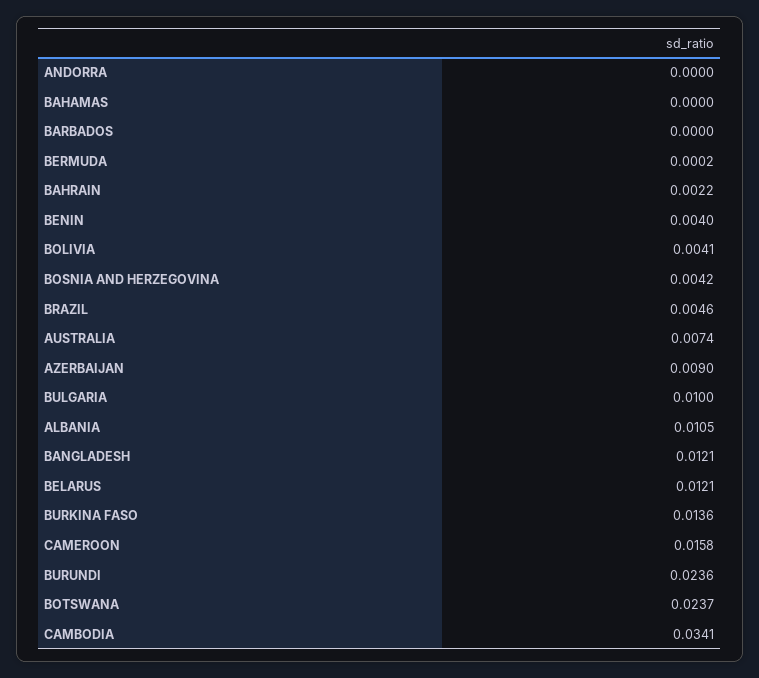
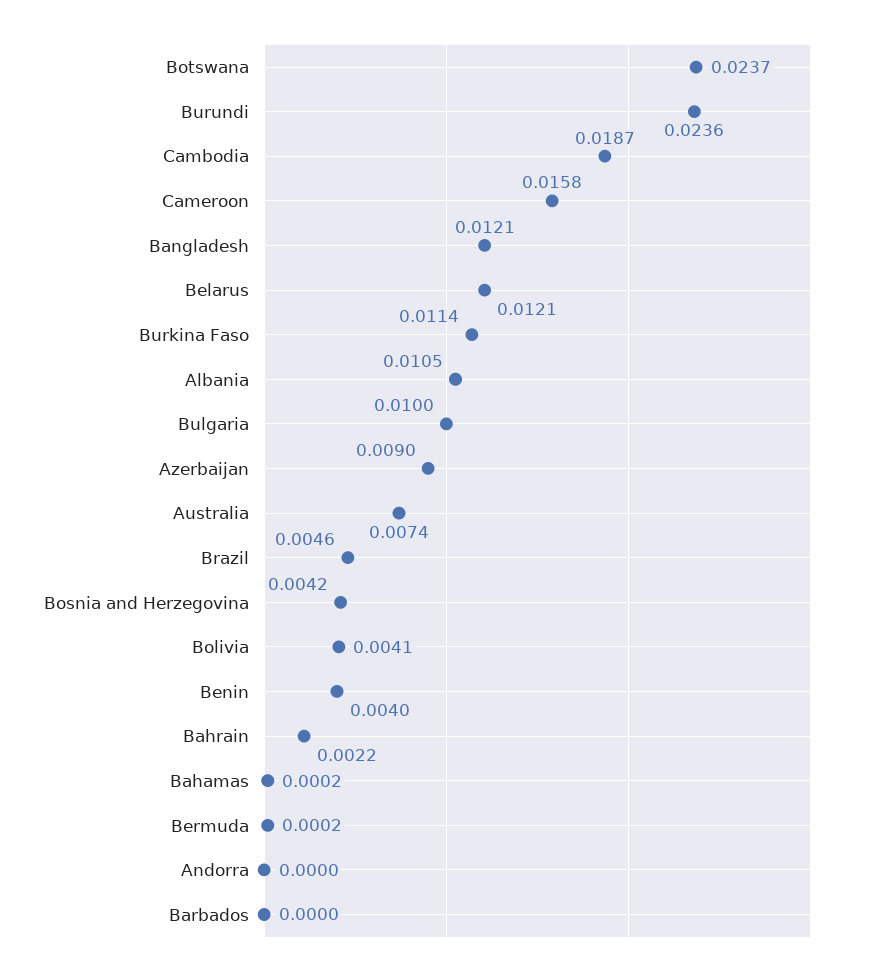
  {
    "ANDORRA": 0,
-   "BAHAMAS": 0,
+   "BAHAMAS": 0.0002,
    "BARBADOS": 0,
    "BERMUDA": 0.0002,
    "BAHRAIN": 0.0022,
    "BENIN": 0.004,
    "BOLIVIA": 0.0041,
    "BOSNIA AND HERZEGOVINA": 0.0042,
    "BRAZIL": 0.0046,
    "AUSTRALIA": 0.0074,
    "AZERBAIJAN": 0.009,
    "BULGARIA": 0.01,
    "ALBANIA": 0.0105,
    "BANGLADESH": 0.0121,
    "BELARUS": 0.0121,
-   "BURKINA FASO": 0.0136,
+   "BURKINA FASO": 0.0114,
    "CAMEROON": 0.0158,
    "BURUNDI": 0.0236,
    "BOTSWANA": 0.0237,
-   "CAMBODIA": 0.0341
+   "CAMBODIA": 0.0187
  }

